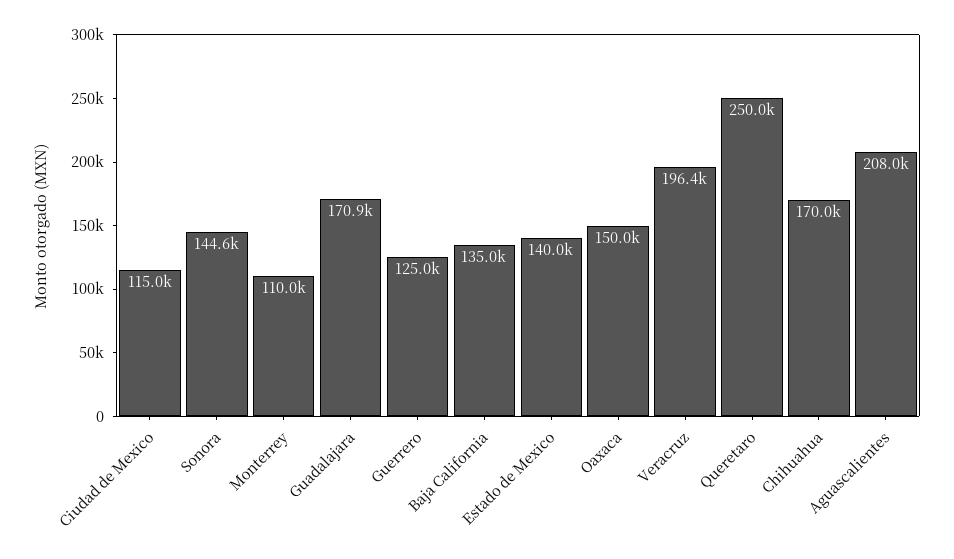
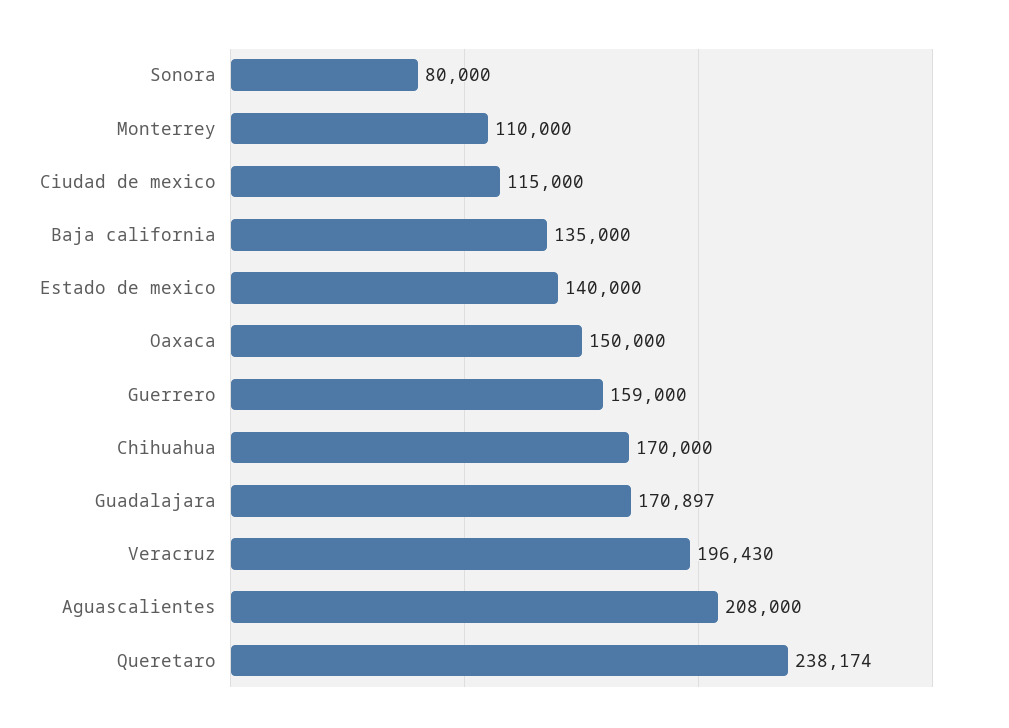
  {
    "Ciudad de Mexico": 115000,
-   "Sonora": 144600,
+   "Sonora": 80000,
    "Monterrey": 110000,
    "Guadalajara": 170897,
-   "Guerrero": 125000,
+   "Guerrero": 159000,
    "Baja California": 135000,
    "Estado de Mexico": 140000,
    "Oaxaca": 150000,
    "Veracruz": 196430,
-   "Queretaro": 250000,
+   "Queretaro": 238174,
    "Chihuahua": 170000,
    "Aguascalientes": 208000
  }

